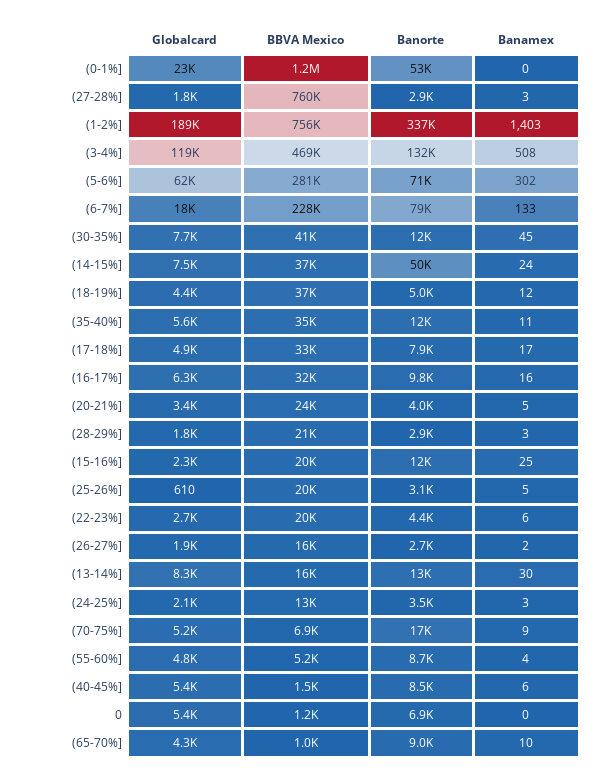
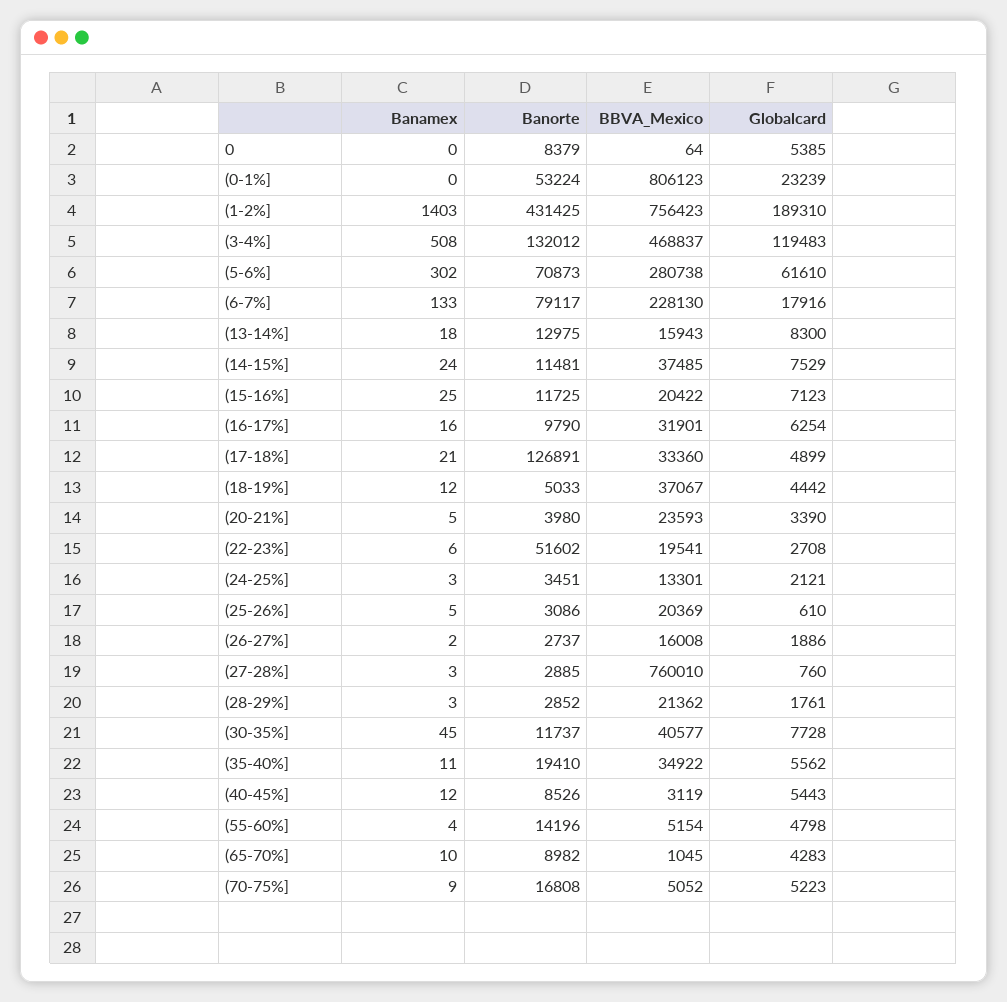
  {
    "Globalcard": {
      "(0-1%]": 23239,
-     "(27-28%]": 1800,
+     "(27-28%]": 760,
      "(1-2%]": 189310,
      "(3-4%]": 119483,
      "(5-6%]": 61610,
      "(6-7%]": 17916,
      "(30-35%]": 7728,
      "(14-15%]": 7529,
      "(18-19%]": 4442,
      "(35-40%]": 5562,
      "(17-18%]": 4899,
      "(16-17%]": 6254,
      "(20-21%]": 3390,
      "(28-29%]": 1761,
-     "(15-16%]": 2300,
+     "(15-16%]": 7123,
      "(25-26%]": 610,
      "(22-23%]": 2708,
      "(26-27%]": 1886,
      "(13-14%]": 8300,
      "(24-25%]": 2121,
      "(70-75%]": 5223,
      "(55-60%]": 4798,
      "(40-45%]": 5443,
      "0": 5385,
      "(65-70%]": 4283
    },
    "BBVA Mexico": {
-     "(0-1%]": 1200000,
+     "(0-1%]": 806123,
      "(27-28%]": 760010,
      "(1-2%]": 756423,
      "(3-4%]": 468837,
      "(5-6%]": 280738,
      "(6-7%]": 228130,
      "(30-35%]": 40577,
      "(14-15%]": 37485,
      "(18-19%]": 37067,
      "(35-40%]": 34922,
      "(17-18%]": 33360,
      "(16-17%]": 31901,
      "(20-21%]": 23593,
      "(28-29%]": 21362,
      "(15-16%]": 20422,
      "(25-26%]": 20369,
      "(22-23%]": 19541,
      "(26-27%]": 16008,
      "(13-14%]": 15943,
      "(24-25%]": 13301,
-     "(70-75%]": 6900,
+     "(70-75%]": 5052,
      "(55-60%]": 5154,
-     "(40-45%]": 1500,
+     "(40-45%]": 3119,
-     "0": 1200,
+     "0": 64,
      "(65-70%]": 1045
    },
    "Banorte": {
      "(0-1%]": 53224,
      "(27-28%]": 2885,
-     "(1-2%]": 337000,
+     "(1-2%]": 431425,
      "(3-4%]": 132012,
      "(5-6%]": 70873,
      "(6-7%]": 79117,
      "(30-35%]": 11737,
-     "(14-15%]": 50000,
+     "(14-15%]": 11481,
      "(18-19%]": 5033,
-     "(35-40%]": 12000,
+     "(35-40%]": 19410,
-     "(17-18%]": 7900,
+     "(17-18%]": 126891,
      "(16-17%]": 9790,
      "(20-21%]": 3980,
      "(28-29%]": 2852,
      "(15-16%]": 11725,
      "(25-26%]": 3086,
-     "(22-23%]": 4400,
+     "(22-23%]": 51602,
      "(26-27%]": 2737,
      "(13-14%]": 12975,
      "(24-25%]": 3451,
      "(70-75%]": 16808,
-     "(55-60%]": 8700,
+     "(55-60%]": 14196,
      "(40-45%]": 8526,
-     "0": 6900,
+     "0": 8379,
      "(65-70%]": 8982
    },
    "Banamex": {
      "(0-1%]": 0,
      "(27-28%]": 3,
      "(1-2%]": 1403,
      "(3-4%]": 508,
      "(5-6%]": 302,
      "(6-7%]": 133,
      "(30-35%]": 45,
      "(14-15%]": 24,
      "(18-19%]": 12,
      "(35-40%]": 11,
-     "(17-18%]": 17,
+     "(17-18%]": 21,
      "(16-17%]": 16,
      "(20-21%]": 5,
      "(28-29%]": 3,
      "(15-16%]": 25,
      "(25-26%]": 5,
      "(22-23%]": 6,
      "(26-27%]": 2,
-     "(13-14%]": 30,
+     "(13-14%]": 18,
      "(24-25%]": 3,
      "(70-75%]": 9,
      "(55-60%]": 4,
-     "(40-45%]": 6,
+     "(40-45%]": 12,
      "0": 0,
      "(65-70%]": 10
    }
  }

